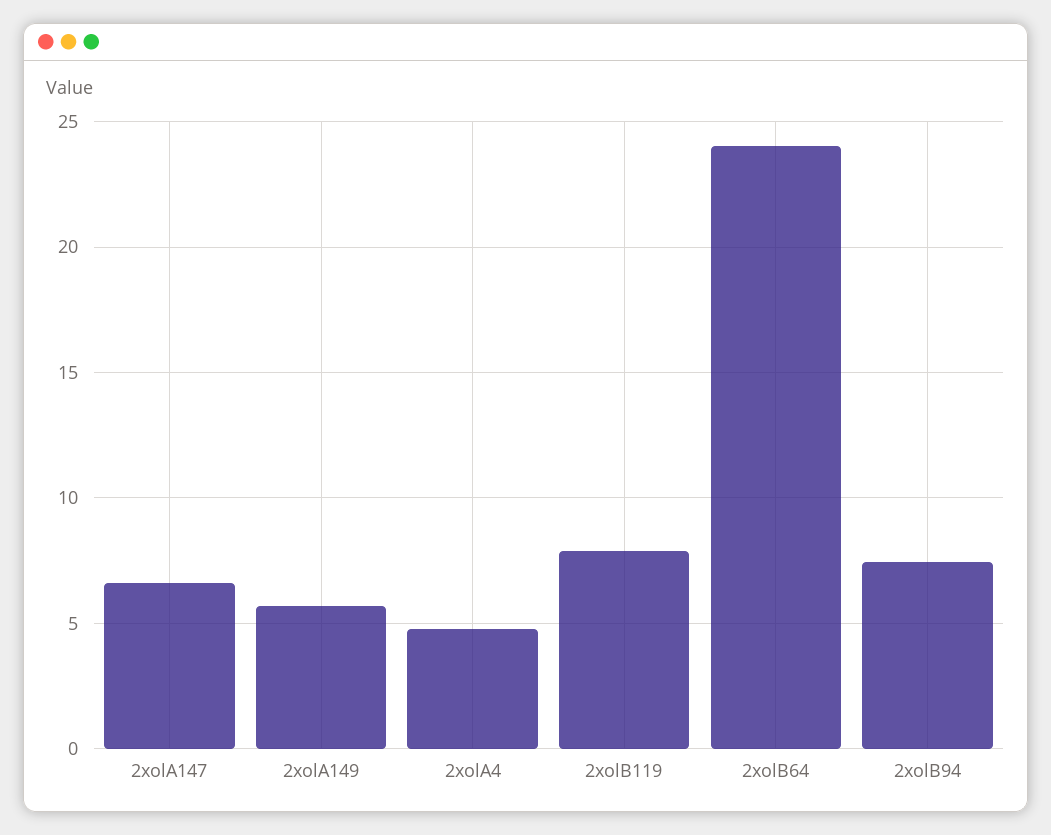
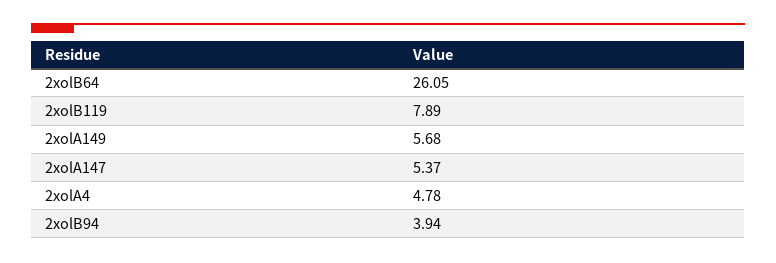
  {
-   "2xolA147": 6.5,
+   "2xolA147": 5.37,
    "2xolA149": 5.68,
    "2xolA4": 4.78,
    "2xolB119": 7.89,
-   "2xolB64": 24,
+   "2xolB64": 26.05,
-   "2xolB94": 7.5
+   "2xolB94": 3.94
  }

